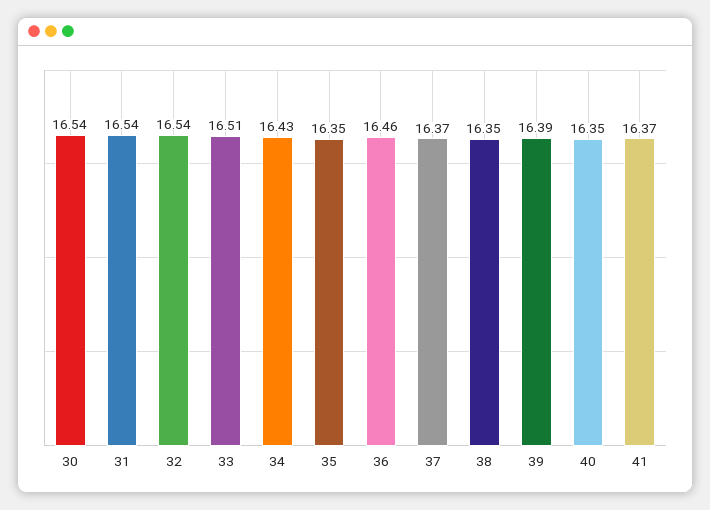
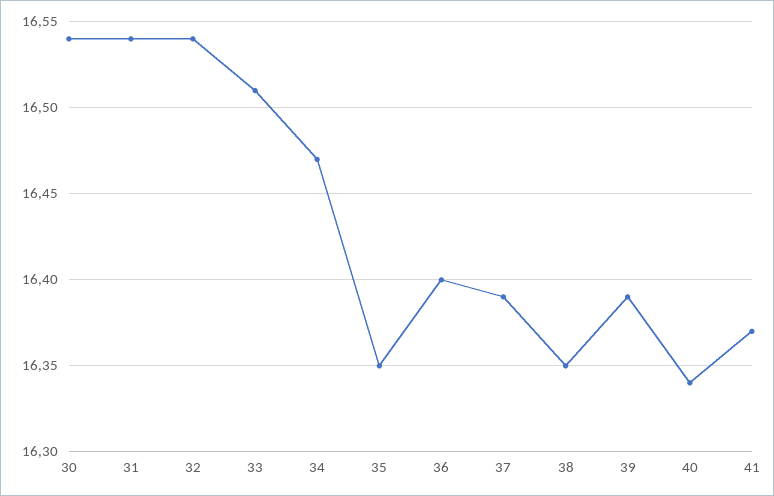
  {
    "30": 16.54,
    "31": 16.54,
    "32": 16.54,
    "33": 16.51,
-   "34": 16.43,
+   "34": 16.47,
    "35": 16.35,
-   "36": 16.46,
+   "36": 16.4,
-   "37": 16.37,
+   "37": 16.39,
    "38": 16.35,
    "39": 16.39,
-   "40": 16.35,
+   "40": 16.34,
    "41": 16.37
  }

